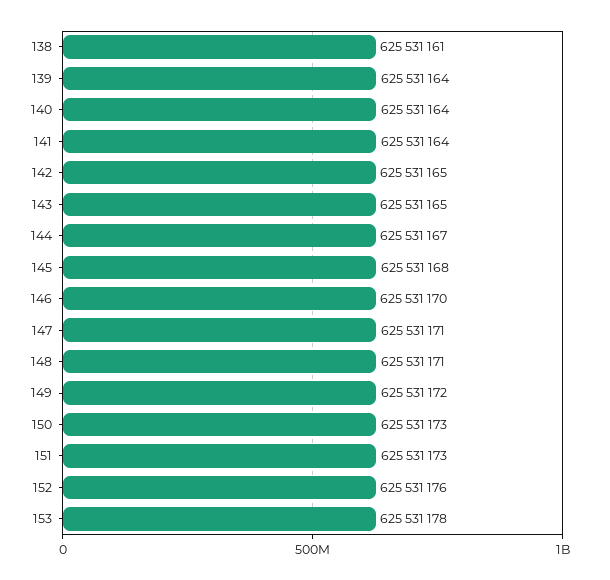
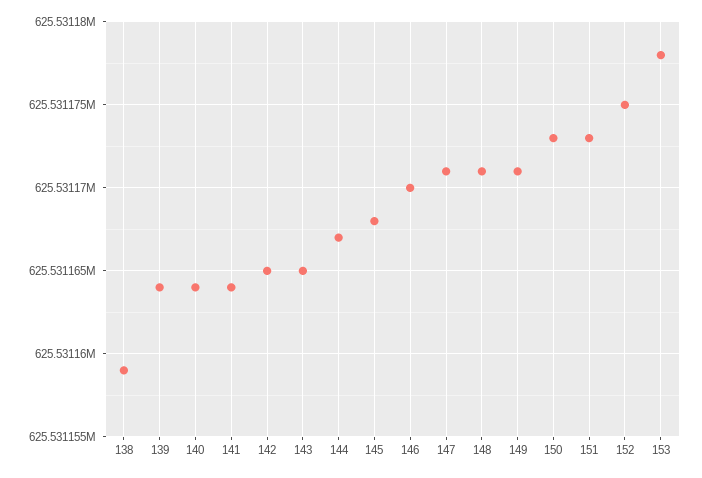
  {
-   "138": 625531161,
+   "138": 625531159,
    "139": 625531164,
    "140": 625531164,
    "141": 625531164,
    "142": 625531165,
    "143": 625531165,
    "144": 625531167,
    "145": 625531168,
    "146": 625531170,
    "147": 625531171,
    "148": 625531171,
-   "149": 625531172,
+   "149": 625531171,
    "150": 625531173,
    "151": 625531173,
-   "152": 625531176,
+   "152": 625531175,
    "153": 625531178
  }

